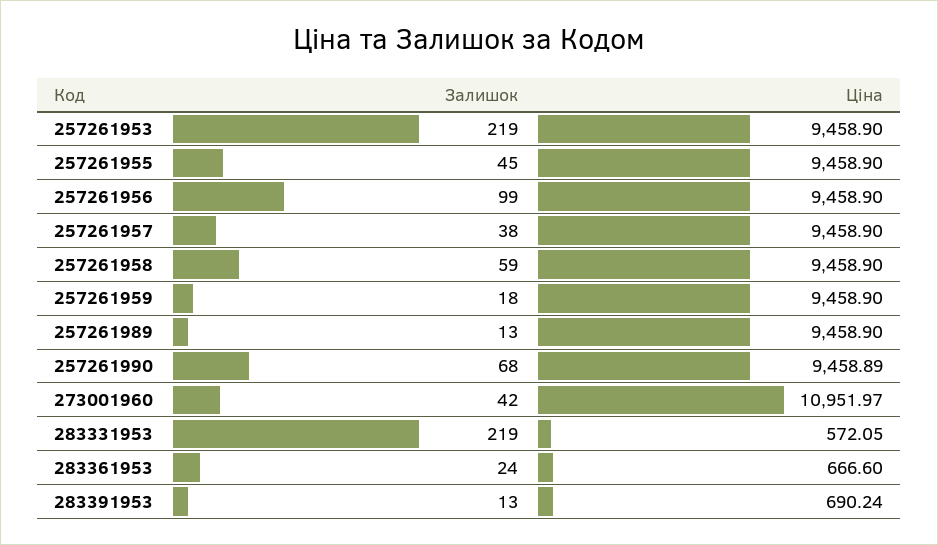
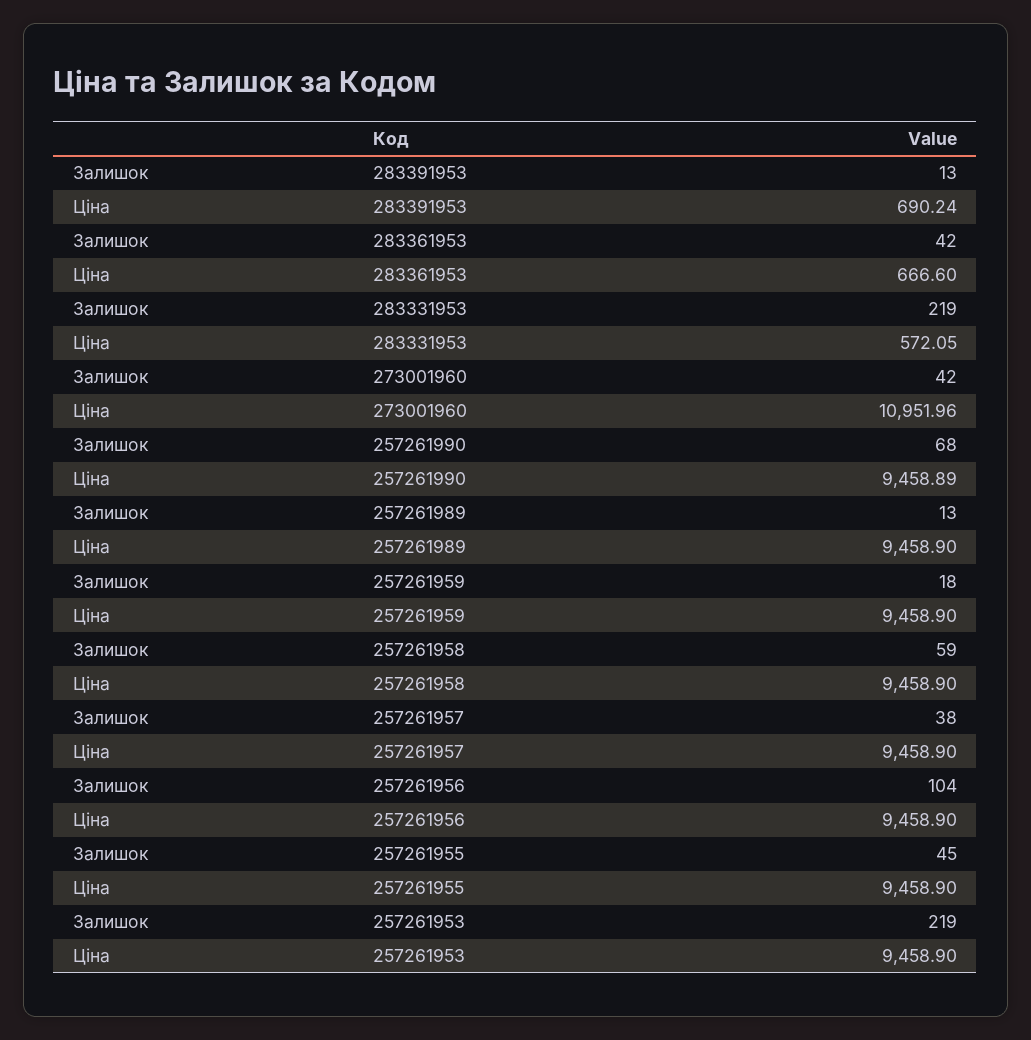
  {
    "Залишок": {
      "257261953": 219,
      "257261955": 45,
-     "257261956": 99,
+     "257261956": 104,
      "257261957": 38,
      "257261958": 59,
      "257261959": 18,
      "257261989": 13,
      "257261990": 68,
      "273001960": 42,
      "283331953": 219,
-     "283361953": 24,
+     "283361953": 42,
      "283391953": 13
    },
    "Ціна": {
      "257261953": 9458.9,
      "257261955": 9458.9,
      "257261956": 9458.9,
      "257261957": 9458.9,
      "257261958": 9458.9,
      "257261959": 9458.9,
      "257261989": 9458.9,
      "257261990": 9458.89,
-     "273001960": 10951.97,
+     "273001960": 10951.96,
      "283331953": 572.05,
      "283361953": 666.6,
      "283391953": 690.24
    }
  }

